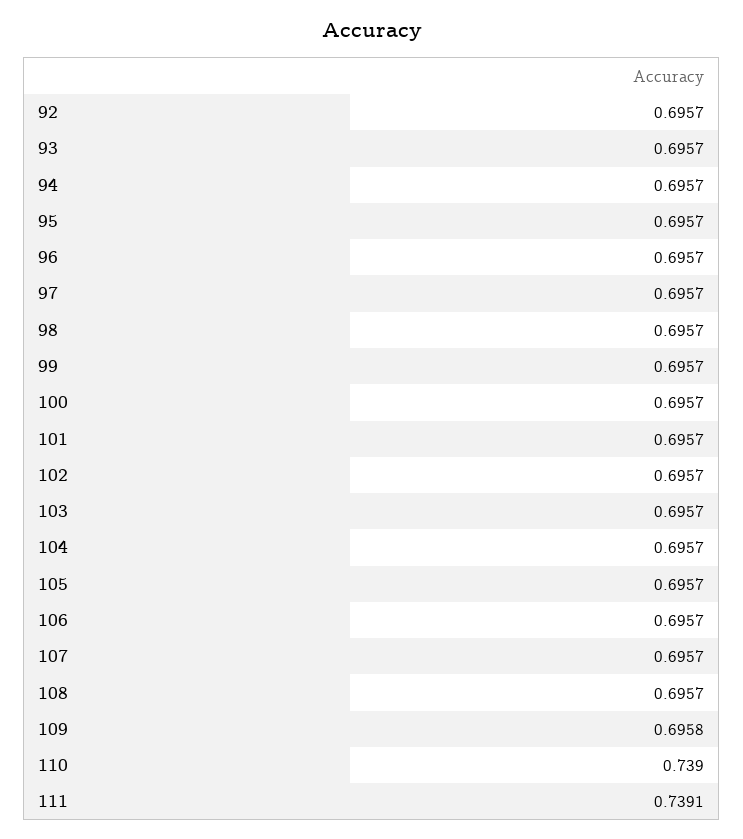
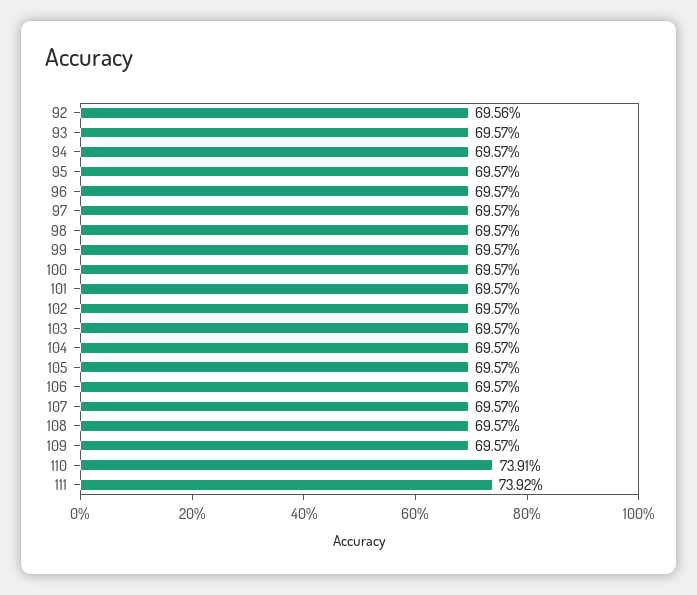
  {
-   "92": 0.6957,
+   "92": 0.6956,
    "93": 0.6957,
    "94": 0.6957,
    "95": 0.6957,
    "96": 0.6957,
    "97": 0.6957,
    "98": 0.6957,
    "99": 0.6957,
    "100": 0.6957,
    "101": 0.6957,
    "102": 0.6957,
    "103": 0.6957,
    "104": 0.6957,
    "105": 0.6957,
    "106": 0.6957,
    "107": 0.6957,
    "108": 0.6957,
-   "109": 0.6958,
+   "109": 0.6957,
-   "110": 0.739,
+   "110": 0.7391,
-   "111": 0.7391
+   "111": 0.7392
  }

